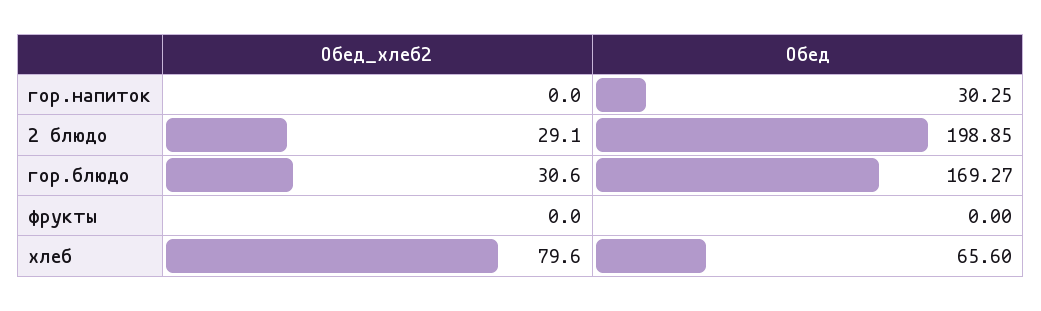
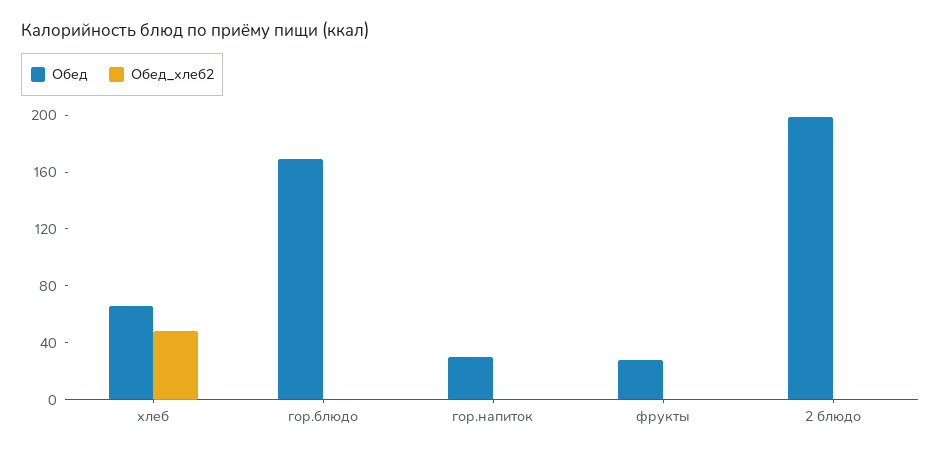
  {
    "Обед_хлеб2": {
      "гор.напиток": 0,
-     "2 блюдо": 29.1,
+     "2 блюдо": 0,
-     "гор.блюдо": 30.6,
+     "гор.блюдо": 0,
      "фрукты": 0,
-     "хлеб": 79.6
+     "хлеб": 50
    },
    "Обед": {
      "гор.напиток": 30.25,
      "2 блюдо": 198.85,
      "гор.блюдо": 169.27,
-     "фрукты": 0,
+     "фрукты": 30,
      "хлеб": 65.6
    }
  }

